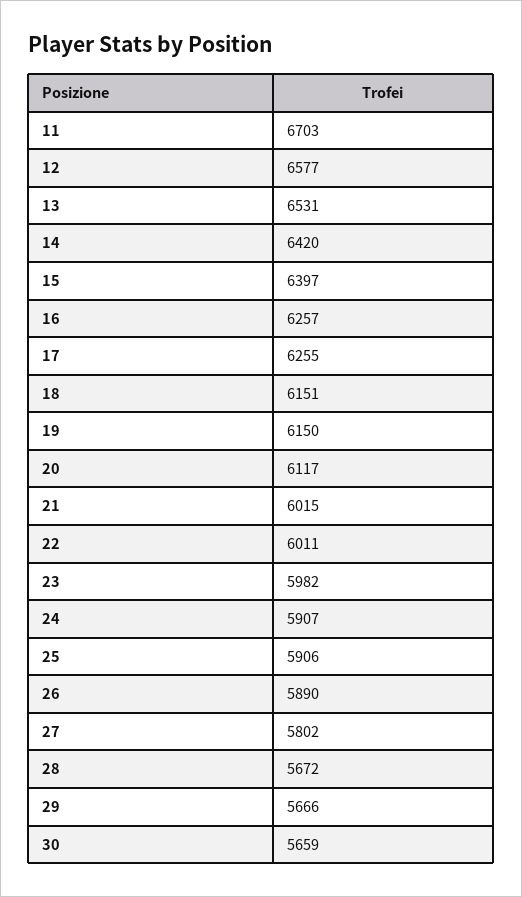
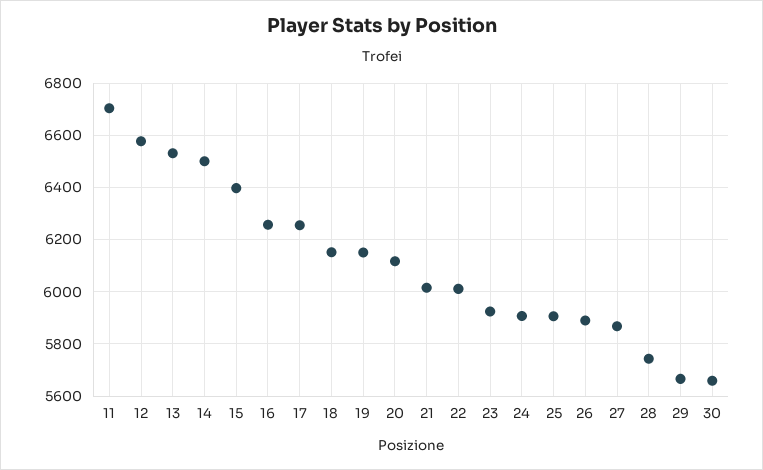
  {
    "11": 6703,
    "12": 6577,
    "13": 6531,
-   "14": 6420,
+   "14": 6500,
    "15": 6397,
    "16": 6257,
    "17": 6255,
    "18": 6151,
    "19": 6150,
    "20": 6117,
    "21": 6015,
    "22": 6011,
-   "23": 5982,
+   "23": 5925,
    "24": 5907,
    "25": 5906,
    "26": 5890,
-   "27": 5802,
+   "27": 5875,
-   "28": 5672,
+   "28": 5750,
    "29": 5666,
    "30": 5659
  }

